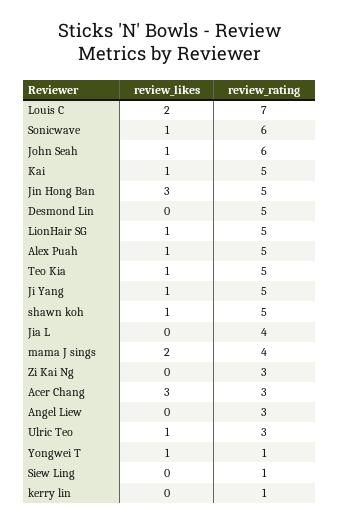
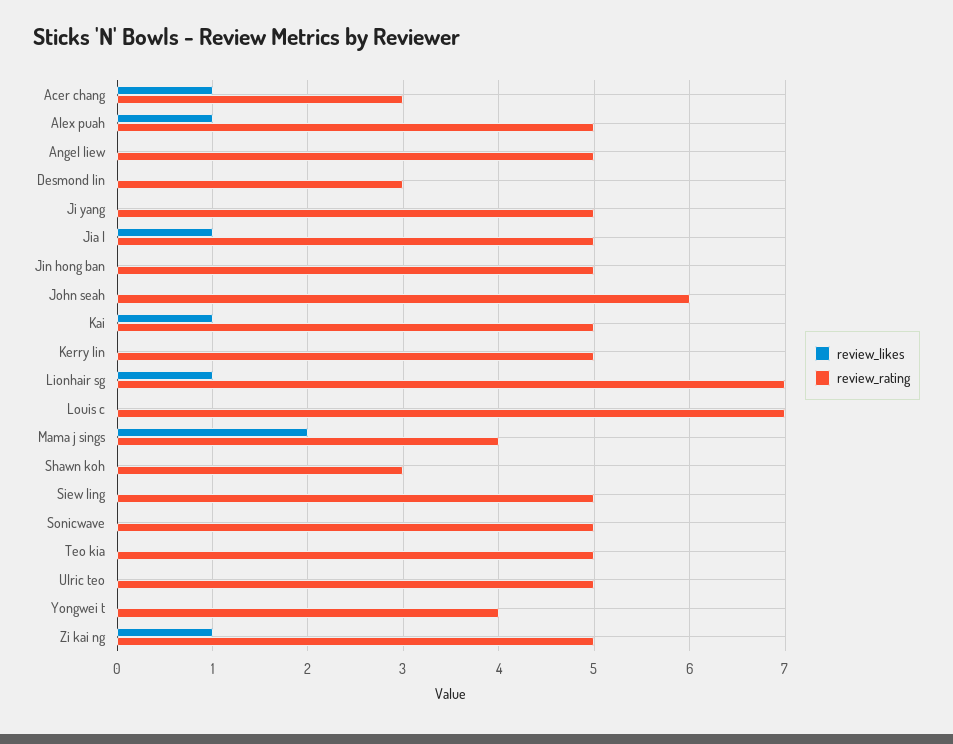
  {
    "review_likes": {
-     "Louis C": 2,
+     "Louis C": 0,
-     "Sonicwave": 1,
+     "Sonicwave": 0,
-     "John Seah": 1,
+     "John Seah": 0,
      "Kai": 1,
-     "Jin Hong Ban": 3,
+     "Jin Hong Ban": 0,
      "Desmond Lin": 0,
      "LionHair SG": 1,
      "Alex Puah": 1,
-     "Teo Kia": 1,
+     "Teo Kia": 0,
-     "Ji Yang": 1,
+     "Ji Yang": 0,
-     "shawn koh": 1,
+     "shawn koh": 0,
-     "Jia L": 0,
+     "Jia L": 1,
      "mama J sings": 2,
-     "Zi Kai Ng": 0,
+     "Zi Kai Ng": 1,
-     "Acer Chang": 3,
+     "Acer Chang": 1,
      "Angel Liew": 0,
-     "Ulric Teo": 1,
+     "Ulric Teo": 0,
-     "Yongwei T": 1,
+     "Yongwei T": 0,
      "Siew Ling": 0,
      "kerry lin": 0
    },
    "review_rating": {
      "Louis C": 7,
-     "Sonicwave": 6,
+     "Sonicwave": 5,
      "John Seah": 6,
      "Kai": 5,
      "Jin Hong Ban": 5,
-     "Desmond Lin": 5,
+     "Desmond Lin": 3,
-     "LionHair SG": 5,
+     "LionHair SG": 7,
      "Alex Puah": 5,
      "Teo Kia": 5,
      "Ji Yang": 5,
-     "shawn koh": 5,
+     "shawn koh": 3,
-     "Jia L": 4,
+     "Jia L": 5,
      "mama J sings": 4,
-     "Zi Kai Ng": 3,
+     "Zi Kai Ng": 5,
      "Acer Chang": 3,
-     "Angel Liew": 3,
+     "Angel Liew": 5,
-     "Ulric Teo": 3,
+     "Ulric Teo": 5,
-     "Yongwei T": 1,
+     "Yongwei T": 4,
-     "Siew Ling": 1,
+     "Siew Ling": 5,
-     "kerry lin": 1
+     "kerry lin": 5
    }
  }

